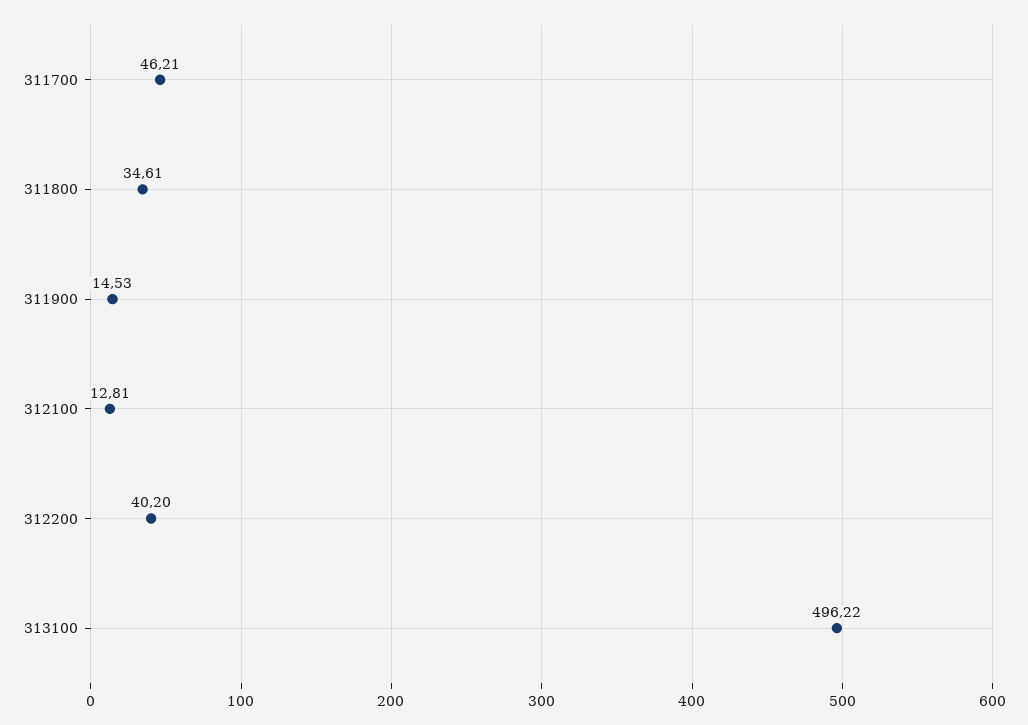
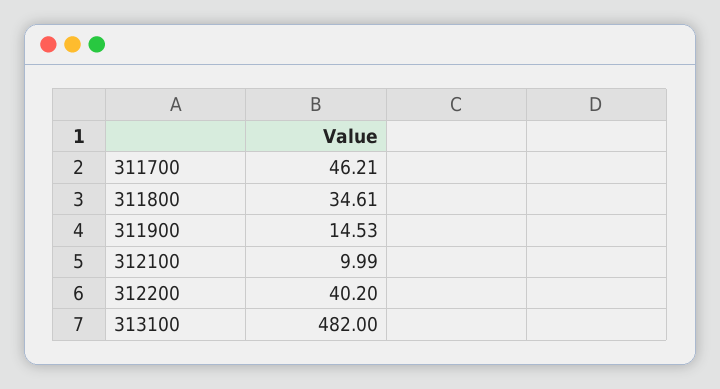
  {
    "311700": 46.21,
    "311800": 34.61,
    "311900": 14.53,
-   "312100": 12.81,
+   "312100": 9.99,
    "312200": 40.2,
-   "313100": 496.22
+   "313100": 482
  }

